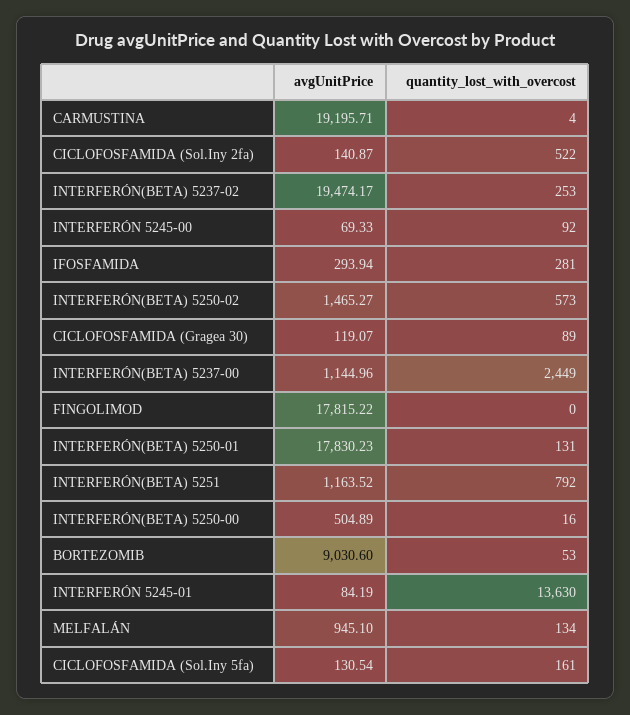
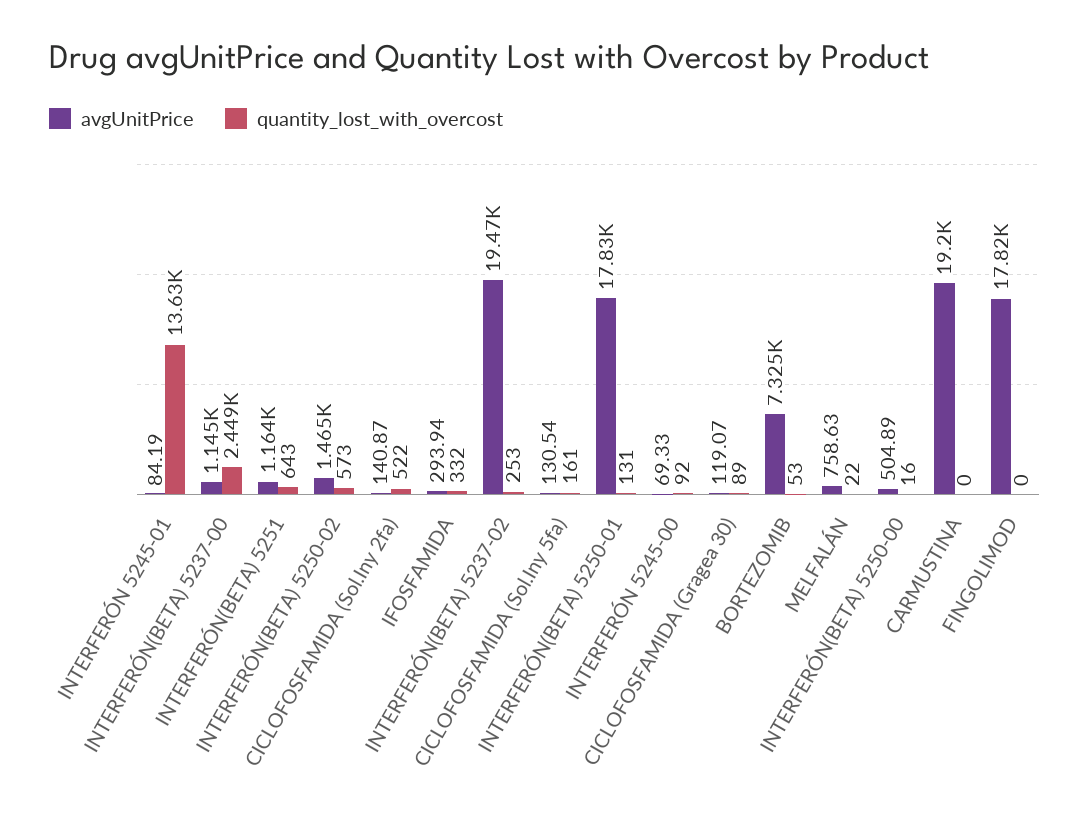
  {
    "avgUnitPrice": {
      "CARMUSTINA": 19195.71,
      "CICLOFOSFAMIDA (Sol.Iny 2fa)": 140.87,
      "INTERFERÓN(BETA) 5237-02": 19474.17,
      "INTERFERÓN 5245-00": 69.33,
      "IFOSFAMIDA": 293.94,
      "INTERFERÓN(BETA) 5250-02": 1465.27,
      "CICLOFOSFAMIDA (Gragea 30)": 119.07,
      "INTERFERÓN(BETA) 5237-00": 1144.96,
      "FINGOLIMOD": 17815.22,
      "INTERFERÓN(BETA) 5250-01": 17830.23,
      "INTERFERÓN(BETA) 5251": 1163.52,
      "INTERFERÓN(BETA) 5250-00": 504.89,
-     "BORTEZOMIB": 9030.6,
+     "BORTEZOMIB": 7325,
      "INTERFERÓN 5245-01": 84.19,
-     "MELFALÁN": 945.1,
+     "MELFALÁN": 758.63,
      "CICLOFOSFAMIDA (Sol.Iny 5fa)": 130.54
    },
    "quantity_lost_with_overcost": {
-     "CARMUSTINA": 4,
+     "CARMUSTINA": 0,
      "CICLOFOSFAMIDA (Sol.Iny 2fa)": 522,
      "INTERFERÓN(BETA) 5237-02": 253,
      "INTERFERÓN 5245-00": 92,
-     "IFOSFAMIDA": 281,
+     "IFOSFAMIDA": 332,
      "INTERFERÓN(BETA) 5250-02": 573,
      "CICLOFOSFAMIDA (Gragea 30)": 89,
      "INTERFERÓN(BETA) 5237-00": 2449,
      "FINGOLIMOD": 0,
      "INTERFERÓN(BETA) 5250-01": 131,
-     "INTERFERÓN(BETA) 5251": 792,
+     "INTERFERÓN(BETA) 5251": 643,
      "INTERFERÓN(BETA) 5250-00": 16,
      "BORTEZOMIB": 53,
      "INTERFERÓN 5245-01": 13630,
-     "MELFALÁN": 134,
+     "MELFALÁN": 22,
      "CICLOFOSFAMIDA (Sol.Iny 5fa)": 161
    }
  }

